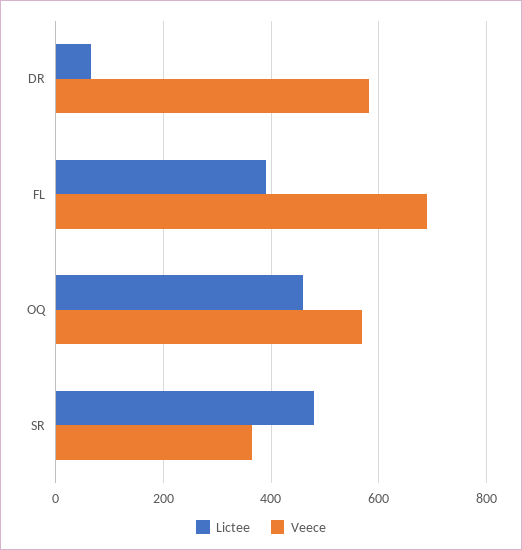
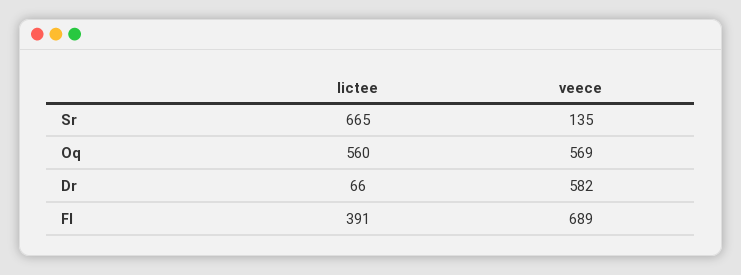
  {
    "Lictee": {
      "DR": 66,
      "FL": 391,
-     "OQ": 460,
+     "OQ": 560,
-     "SR": 480
+     "SR": 665
    },
    "Veece": {
      "DR": 582,
      "FL": 689,
      "OQ": 569,
-     "SR": 360
+     "SR": 135
    }
  }

